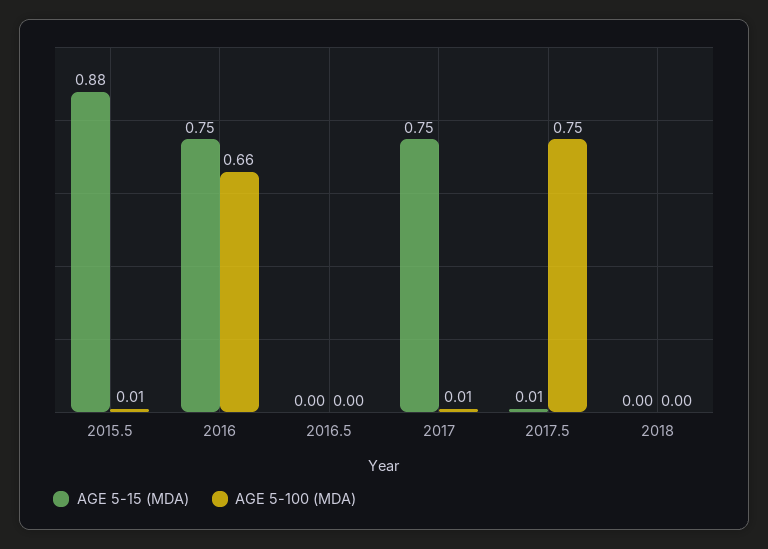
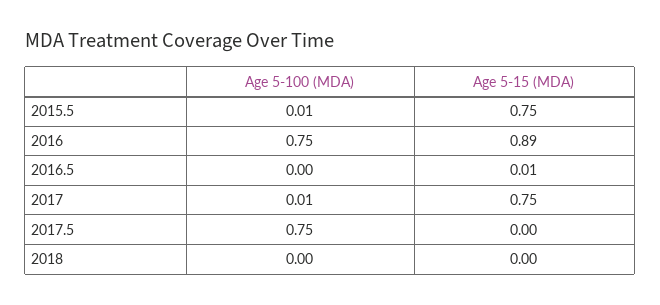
  {
    "AGE 5-15 (MDA)": {
-     "2015.5": 0.88,
+     "2015.5": 0.75,
-     "2016": 0.75,
+     "2016": 0.89,
-     "2016.5": 0,
+     "2016.5": 0.01,
      "2017": 0.75,
-     "2017.5": 0.01,
+     "2017.5": 0,
      "2018": 0
    },
    "AGE 5-100 (MDA)": {
      "2015.5": 0.01,
-     "2016": 0.66,
+     "2016": 0.75,
      "2016.5": 0,
      "2017": 0.01,
      "2017.5": 0.75,
      "2018": 0
    }
  }

